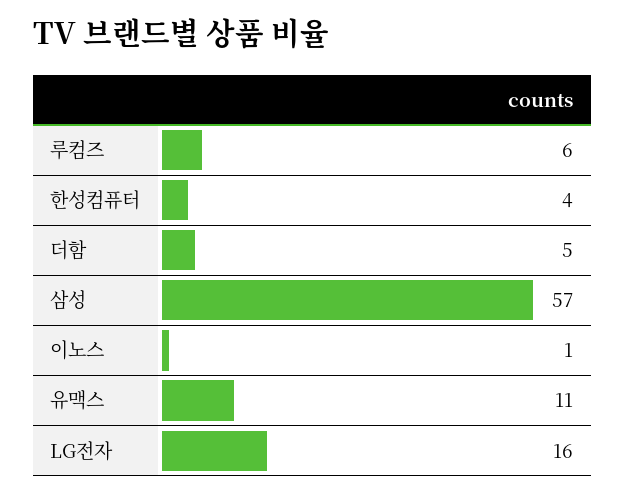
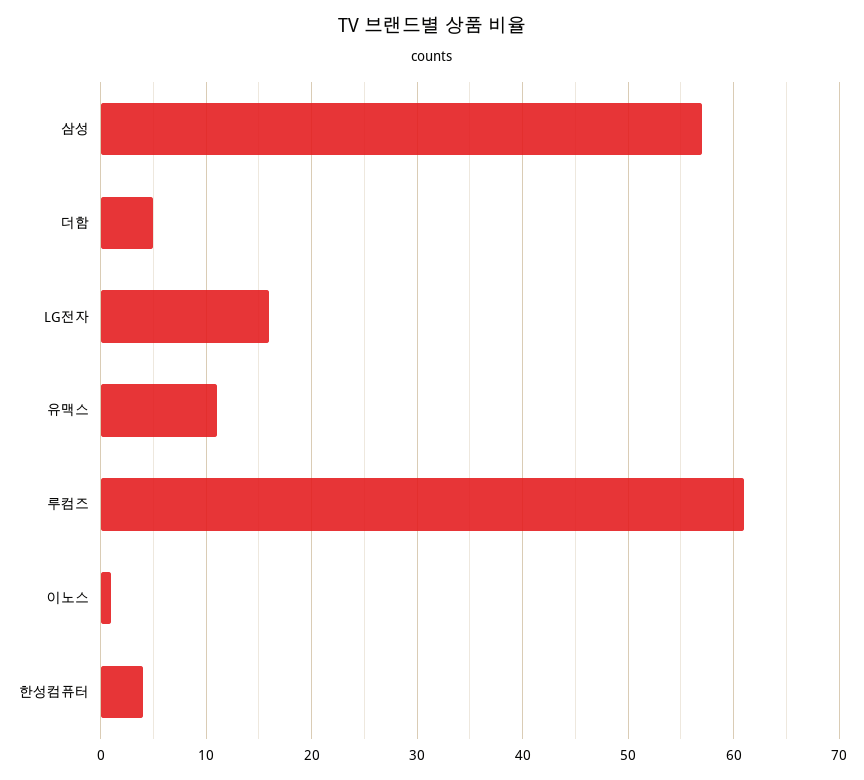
  {
-   "루컴즈": 6,
+   "루컴즈": 61,
    "한성컴퓨터": 4,
    "더함": 5,
    "삼성": 57,
    "이노스": 1,
    "유맥스": 11,
    "LG전자": 16
  }

